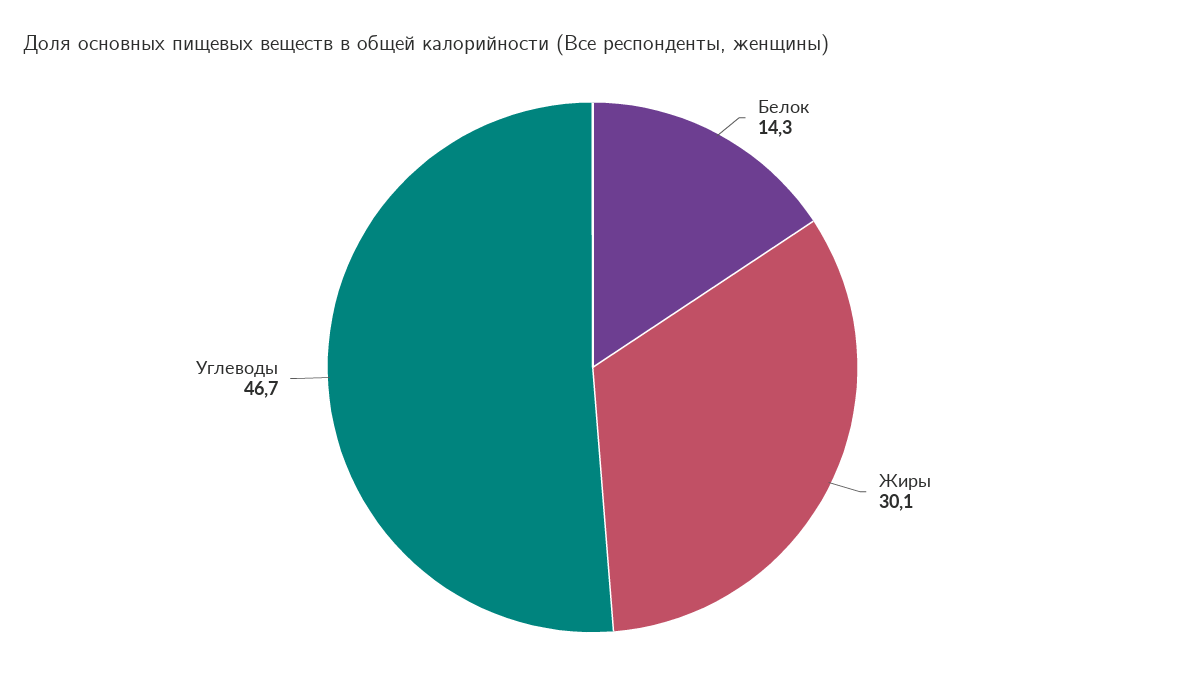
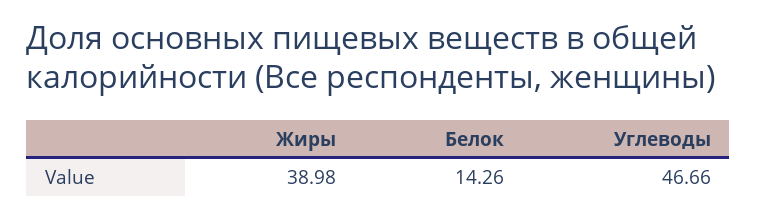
  {
    "Белок": 14.26,
-   "Жиры": 30.1,
+   "Жиры": 38.98,
    "Углеводы": 46.66
  }

